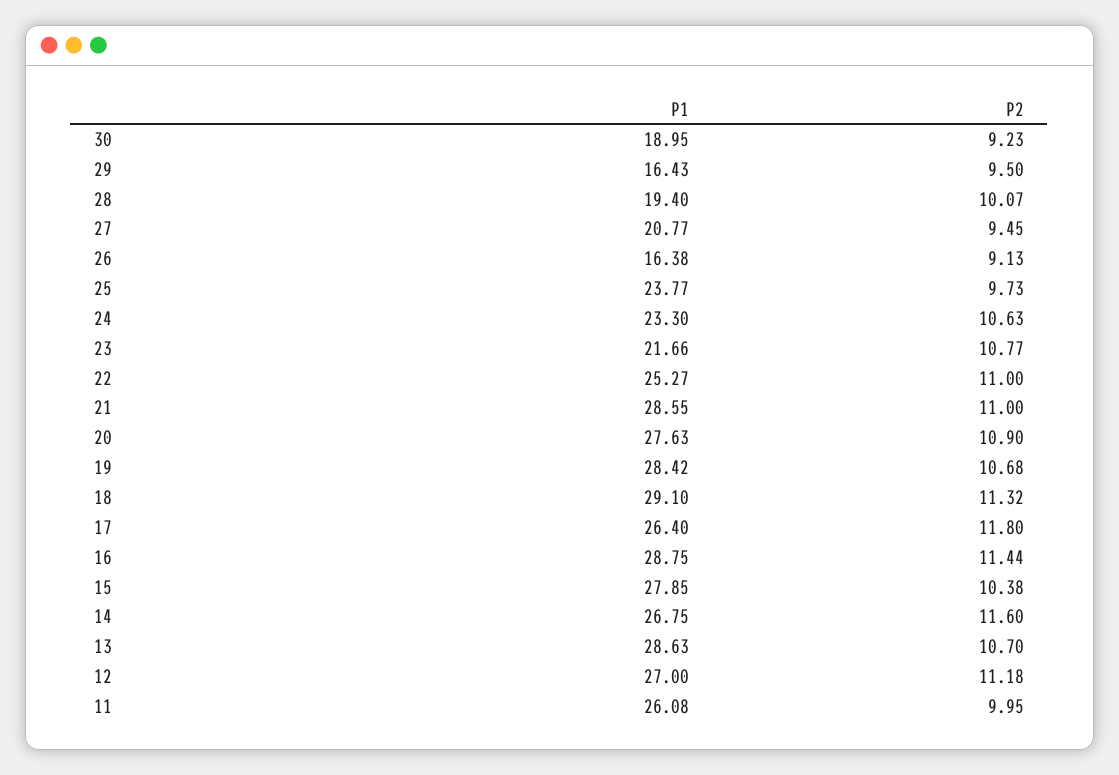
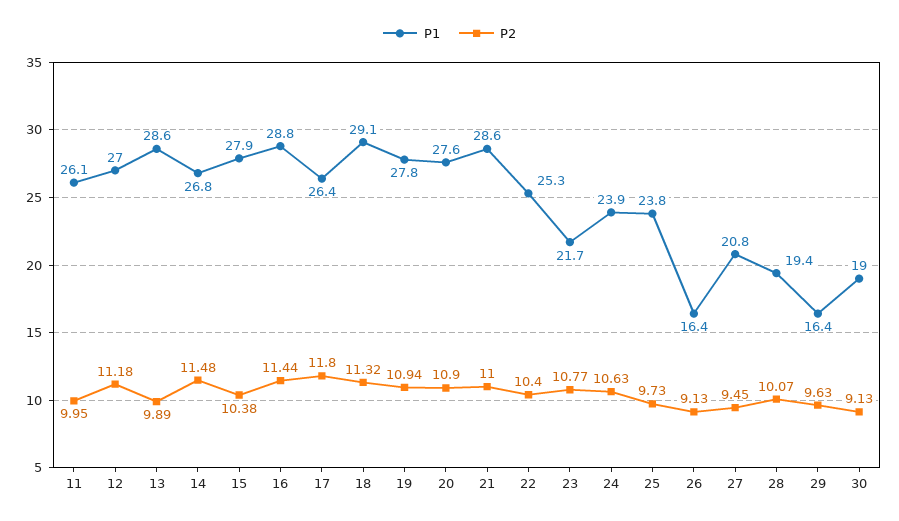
  {
    "P1": {
      "30": 18.95,
      "29": 16.43,
      "28": 19.4,
      "27": 20.77,
      "26": 16.38,
      "25": 23.77,
-     "24": 23.3,
+     "24": 23.9,
      "23": 21.66,
      "22": 25.27,
      "21": 28.55,
      "20": 27.63,
-     "19": 28.42,
+     "19": 27.8,
      "18": 29.1,
      "17": 26.4,
      "16": 28.75,
      "15": 27.85,
      "14": 26.75,
      "13": 28.63,
      "12": 27,
      "11": 26.08
    },
    "P2": {
-     "30": 9.23,
+     "30": 9.13,
-     "29": 9.5,
+     "29": 9.63,
      "28": 10.07,
      "27": 9.45,
      "26": 9.13,
      "25": 9.73,
      "24": 10.63,
      "23": 10.77,
-     "22": 11,
+     "22": 10.4,
      "21": 11,
      "20": 10.9,
-     "19": 10.68,
+     "19": 10.94,
      "18": 11.32,
      "17": 11.8,
      "16": 11.44,
      "15": 10.38,
-     "14": 11.6,
+     "14": 11.48,
-     "13": 10.7,
+     "13": 9.89,
      "12": 11.18,
      "11": 9.95
    }
  }

